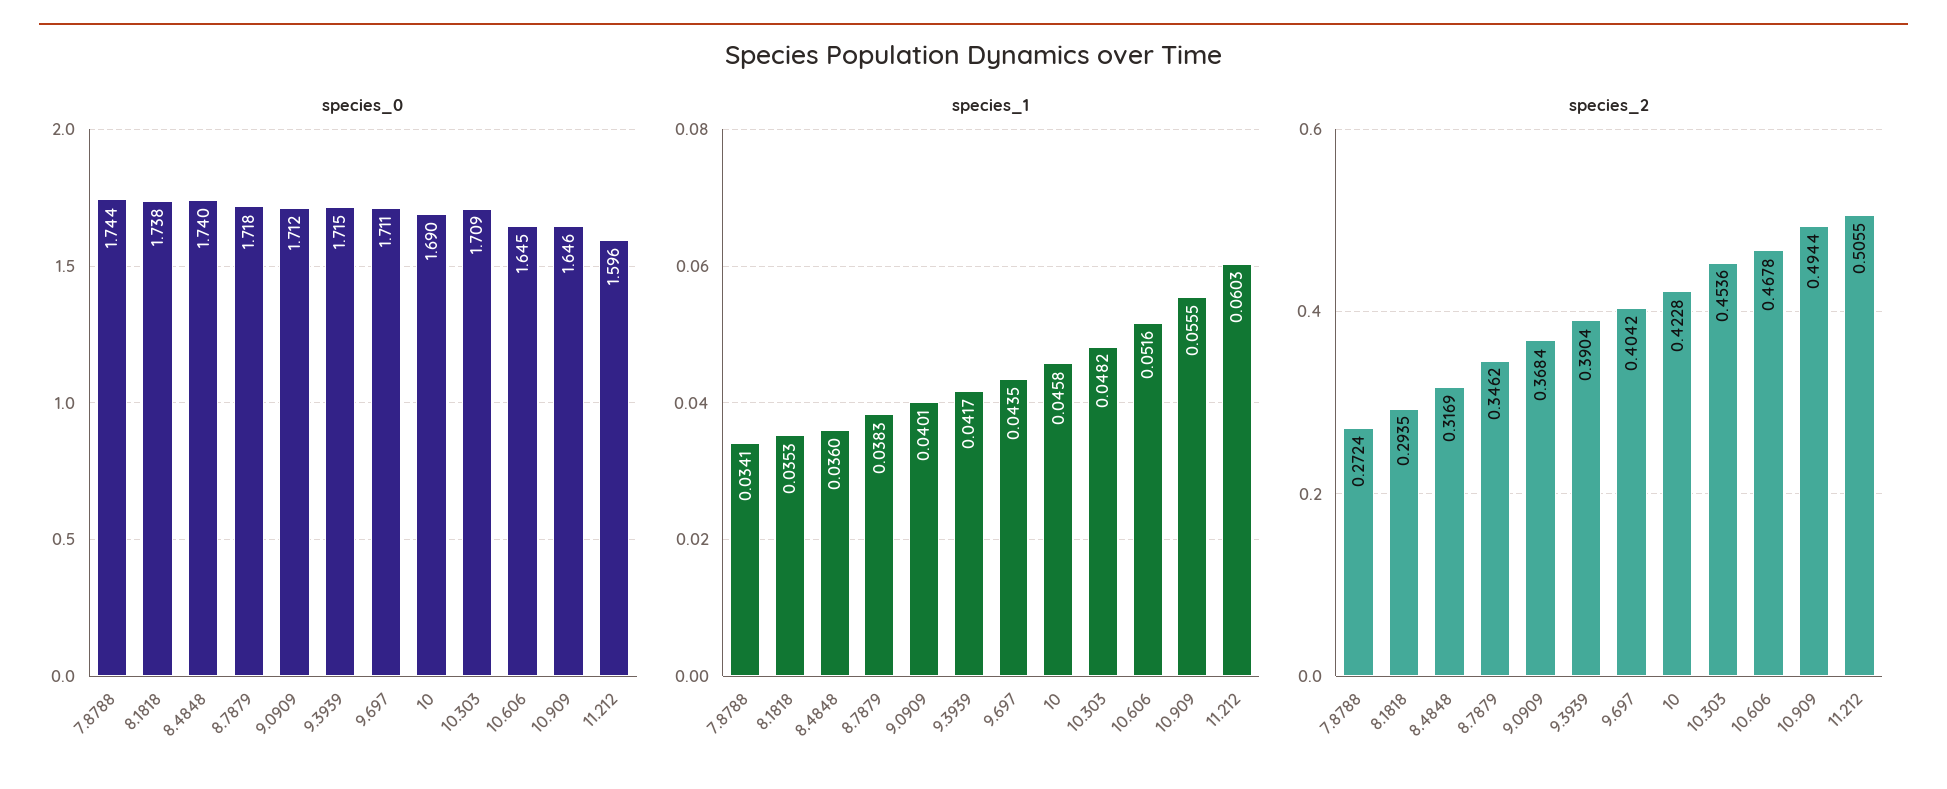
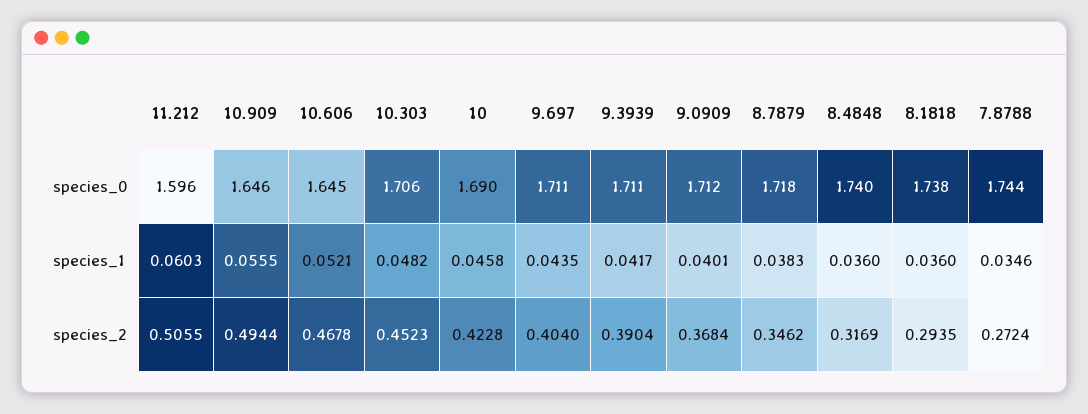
  {
    "species_0": {
      "7.8788": 1.744,
      "8.1818": 1.738,
      "8.4848": 1.74,
      "8.7879": 1.718,
      "9.0909": 1.712,
-     "9.3939": 1.715,
+     "9.3939": 1.711,
      "9.697": 1.711,
      "10": 1.69,
-     "10.303": 1.709,
+     "10.303": 1.706,
      "10.606": 1.645,
      "10.909": 1.646,
      "11.212": 1.596
    },
    "species_1": {
-     "7.8788": 0.0341,
+     "7.8788": 0.0346,
-     "8.1818": 0.0353,
+     "8.1818": 0.036,
      "8.4848": 0.036,
      "8.7879": 0.0383,
      "9.0909": 0.0401,
      "9.3939": 0.0417,
      "9.697": 0.0435,
      "10": 0.0458,
      "10.303": 0.0482,
-     "10.606": 0.0516,
+     "10.606": 0.0521,
      "10.909": 0.0555,
      "11.212": 0.0603
    },
    "species_2": {
      "7.8788": 0.2724,
      "8.1818": 0.2935,
      "8.4848": 0.3169,
      "8.7879": 0.3462,
      "9.0909": 0.3684,
      "9.3939": 0.3904,
-     "9.697": 0.4042,
+     "9.697": 0.404,
      "10": 0.4228,
-     "10.303": 0.4536,
+     "10.303": 0.4523,
      "10.606": 0.4678,
      "10.909": 0.4944,
      "11.212": 0.5055
    }
  }

